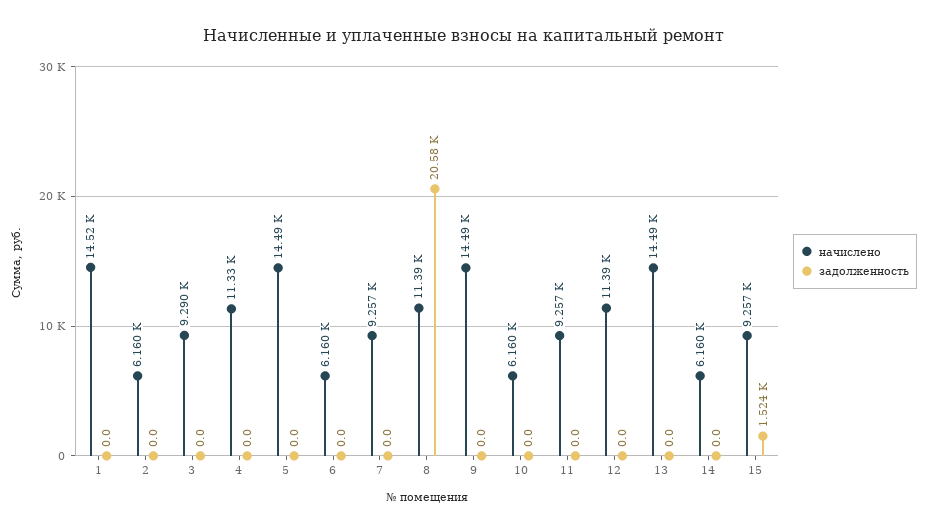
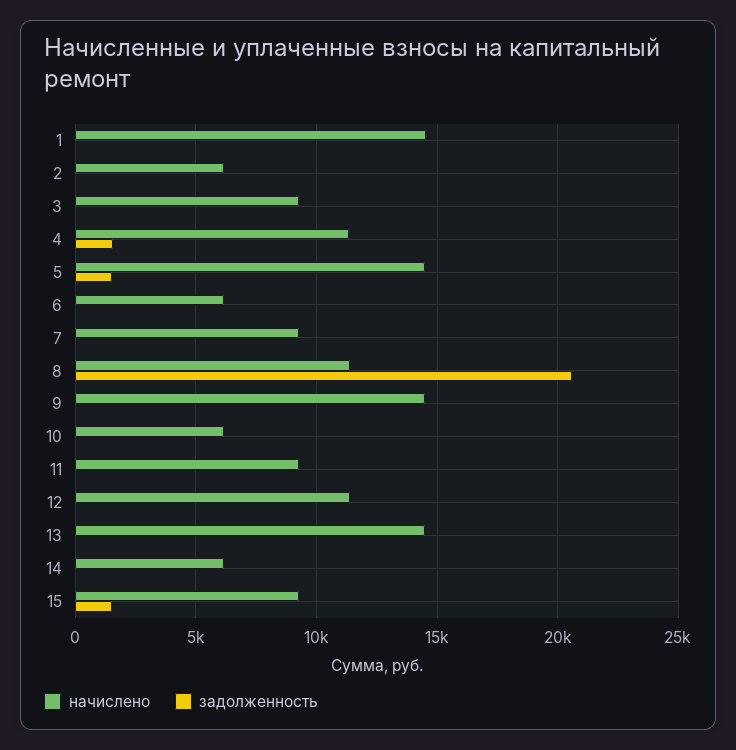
  {
    "начислено": {
      "1": 14520,
      "2": 6160,
      "3": 9290,
      "4": 11330,
      "5": 14490,
      "6": 6160,
      "7": 9257,
      "8": 11390,
      "9": 14490,
      "10": 6160,
      "11": 9257,
      "12": 11390,
      "13": 14490,
      "14": 6160,
      "15": 9257
    },
    "задолженность": {
      "1": 0,
      "2": 0,
      "3": 0,
-     "4": 0,
+     "4": 1500,
-     "5": 0,
+     "5": 1500,
      "6": 0,
      "7": 0,
      "8": 20580,
      "9": 0,
      "10": 0,
      "11": 0,
      "12": 0,
      "13": 0,
      "14": 0,
      "15": 1524
    }
  }

